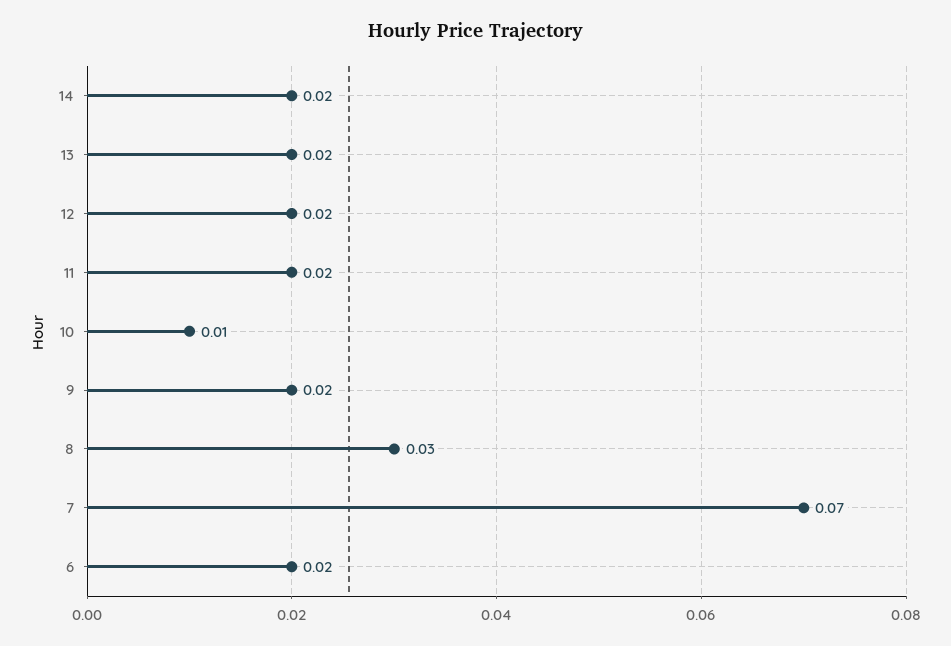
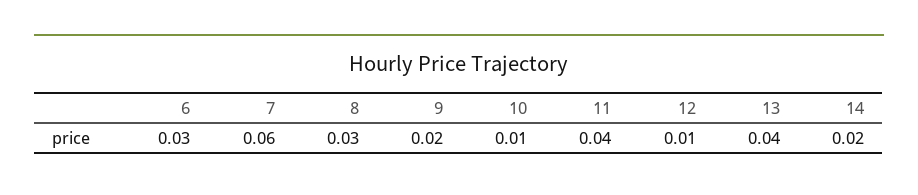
  {
    "14": 0.02,
-   "13": 0.02,
+   "13": 0.04,
-   "12": 0.02,
+   "12": 0.01,
-   "11": 0.02,
+   "11": 0.04,
    "10": 0.01,
    "9": 0.02,
    "8": 0.03,
-   "7": 0.07,
+   "7": 0.06,
-   "6": 0.02
+   "6": 0.03
  }

